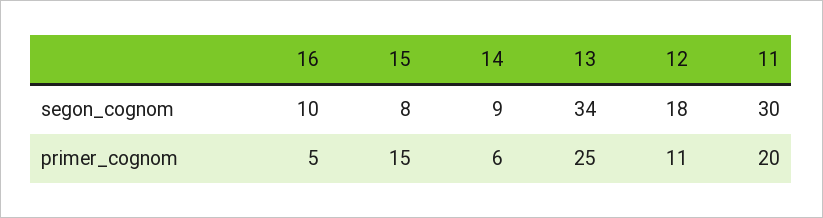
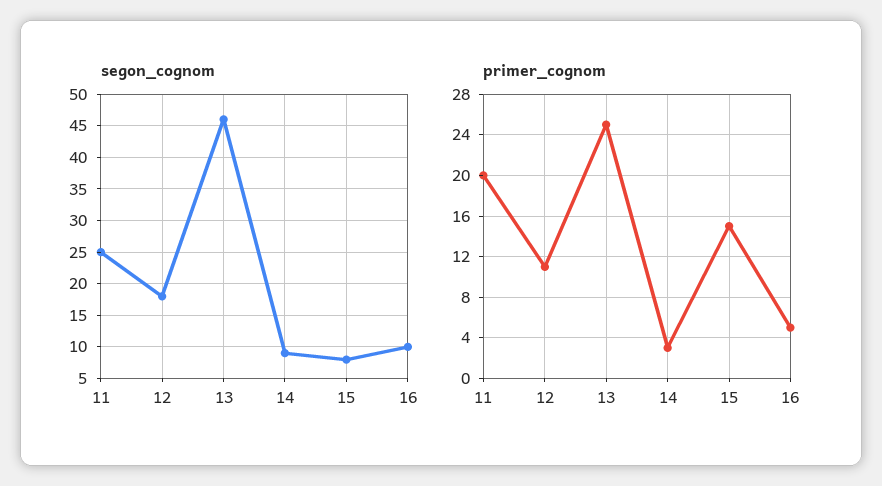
  {
    "segon_cognom": {
      "16": 10,
      "15": 8,
      "14": 9,
-     "13": 34,
+     "13": 46,
      "12": 18,
-     "11": 30
+     "11": 25
    },
    "primer_cognom": {
      "16": 5,
      "15": 15,
-     "14": 6,
+     "14": 3,
      "13": 25,
      "12": 11,
      "11": 20
    }
  }

